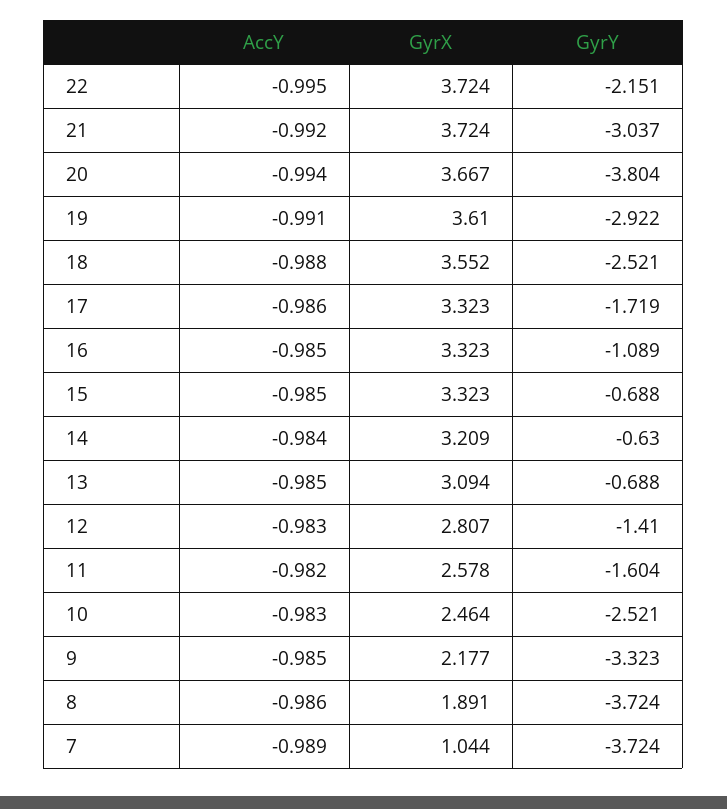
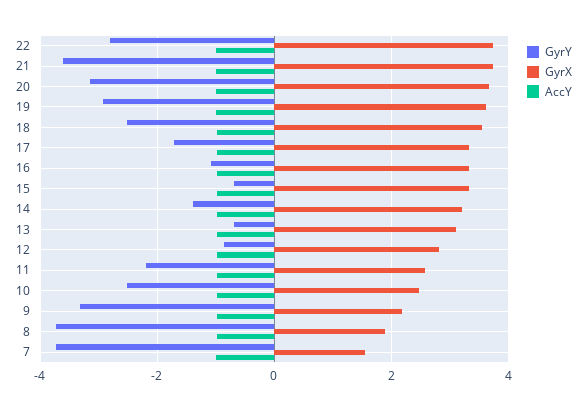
  {
    "AccY": {
      "22": -0.995,
      "21": -0.992,
      "20": -0.994,
      "19": -0.991,
      "18": -0.988,
      "17": -0.986,
      "16": -0.985,
      "15": -0.985,
      "14": -0.984,
      "13": -0.985,
      "12": -0.983,
      "11": -0.982,
      "10": -0.983,
      "9": -0.985,
      "8": -0.986,
      "7": -0.989
    },
    "GyrX": {
      "22": 3.724,
      "21": 3.724,
      "20": 3.667,
      "19": 3.61,
      "18": 3.552,
      "17": 3.323,
      "16": 3.323,
      "15": 3.323,
      "14": 3.209,
      "13": 3.094,
      "12": 2.807,
      "11": 2.578,
      "10": 2.464,
      "9": 2.177,
      "8": 1.891,
-     "7": 1.044
+     "7": 1.6
    },
    "GyrY": {
-     "22": -2.151,
+     "22": -2.8,
-     "21": -3.037,
+     "21": -3.6,
-     "20": -3.804,
+     "20": -3.2,
      "19": -2.922,
      "18": -2.521,
      "17": -1.719,
      "16": -1.089,
      "15": -0.688,
-     "14": -0.63,
+     "14": -1.4,
      "13": -0.688,
-     "12": -1.41,
+     "12": -0.8,
-     "11": -1.604,
+     "11": -2.2,
      "10": -2.521,
      "9": -3.323,
      "8": -3.724,
      "7": -3.724
    }
  }

